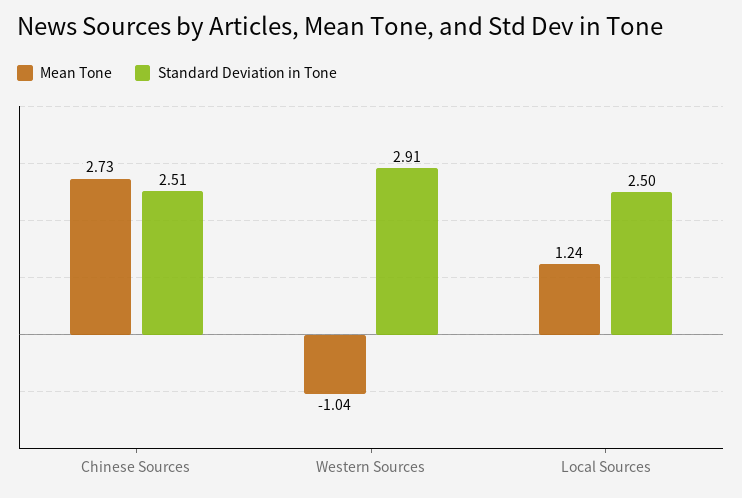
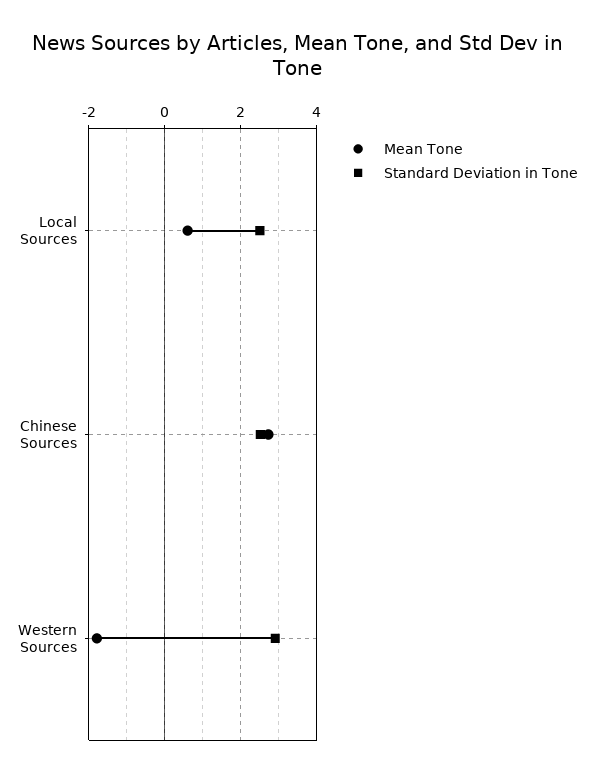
  {
    "Mean Tone": {
      "Chinese Sources": 2.73,
-     "Western Sources": -1.04,
+     "Western Sources": -1.8,
-     "Local Sources": 1.24
+     "Local Sources": 0.6
    },
    "Standard Deviation in Tone": {
      "Chinese Sources": 2.51,
      "Western Sources": 2.91,
      "Local Sources": 2.5
    }
  }

